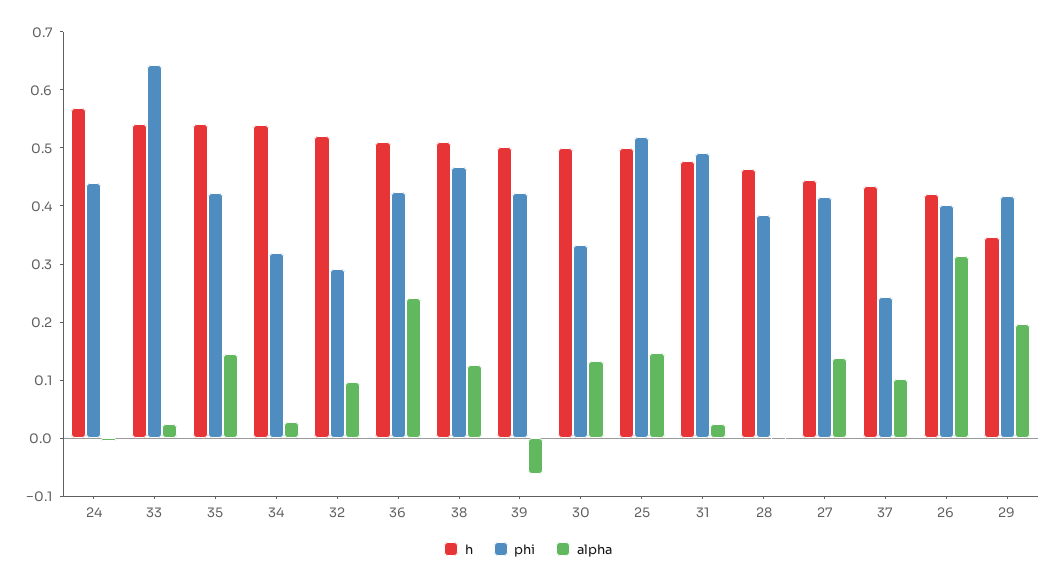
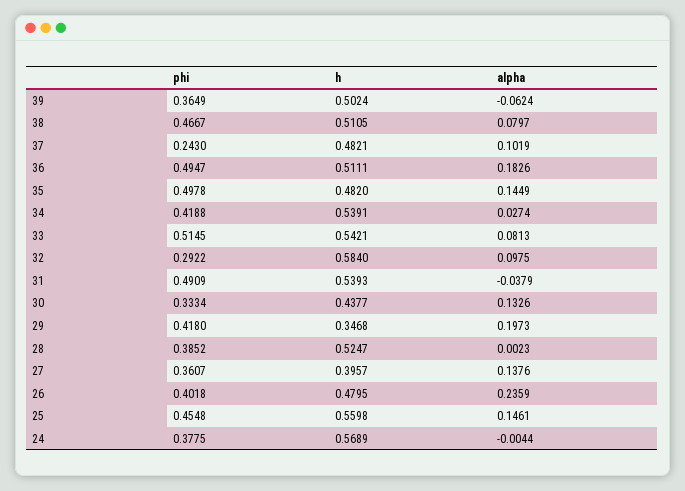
  {
    "h": {
      "24": 0.5689,
      "33": 0.5421,
-     "35": 0.54,
+     "35": 0.482,
      "34": 0.5391,
-     "32": 0.52,
+     "32": 0.584,
      "36": 0.5111,
      "38": 0.5105,
      "39": 0.5024,
-     "30": 0.5,
+     "30": 0.4377,
-     "25": 0.5,
+     "25": 0.5598,
-     "31": 0.48,
+     "31": 0.5393,
-     "28": 0.46,
+     "28": 0.5247,
-     "27": 0.44,
+     "27": 0.3957,
-     "37": 0.44,
+     "37": 0.4821,
-     "26": 0.42,
+     "26": 0.4795,
      "29": 0.3468
    },
    "phi": {
-     "24": 0.44,
+     "24": 0.3775,
-     "33": 0.64,
+     "33": 0.5145,
-     "35": 0.42,
+     "35": 0.4978,
-     "34": 0.32,
+     "34": 0.4188,
      "32": 0.2922,
-     "36": 0.42,
+     "36": 0.4947,
      "38": 0.4667,
-     "39": 0.42,
+     "39": 0.3649,
      "30": 0.3334,
-     "25": 0.52,
+     "25": 0.4548,
      "31": 0.4909,
      "28": 0.3852,
-     "27": 0.42,
+     "27": 0.3607,
      "37": 0.243,
      "26": 0.4018,
      "29": 0.418
    },
    "alpha": {
      "24": -0.0044,
-     "33": 0.02,
+     "33": 0.0813,
      "35": 0.1449,
      "34": 0.0274,
      "32": 0.0975,
-     "36": 0.24,
+     "36": 0.1826,
-     "38": 0.12,
+     "38": 0.0797,
      "39": -0.0624,
      "30": 0.1326,
      "25": 0.1461,
-     "31": 0.02,
+     "31": -0.0379,
      "28": 0.0023,
      "27": 0.1376,
      "37": 0.1019,
-     "26": 0.32,
+     "26": 0.2359,
      "29": 0.1973
    }
  }

